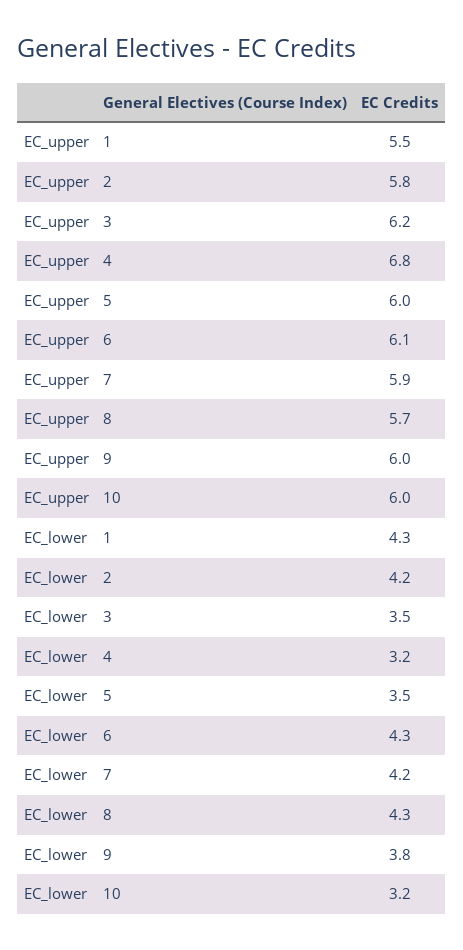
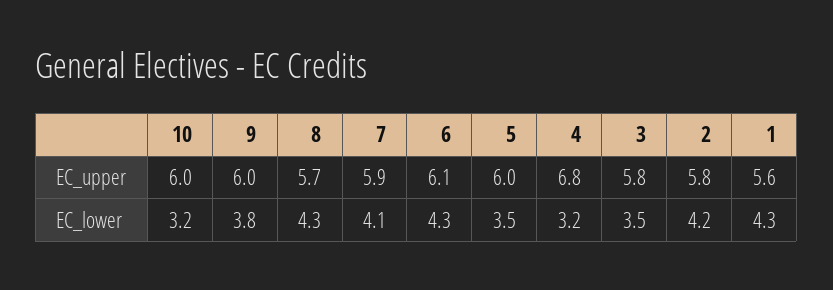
  {
    "EC_upper": {
-     "1": 5.5,
+     "1": 5.6,
      "2": 5.8,
-     "3": 6.2,
+     "3": 5.8,
      "4": 6.8,
      "5": 6,
      "6": 6.1,
      "7": 5.9,
      "8": 5.7,
      "9": 6,
      "10": 6
    },
    "EC_lower": {
      "1": 4.3,
      "2": 4.2,
      "3": 3.5,
      "4": 3.2,
      "5": 3.5,
      "6": 4.3,
-     "7": 4.2,
+     "7": 4.1,
      "8": 4.3,
      "9": 3.8,
      "10": 3.2
    }
  }

